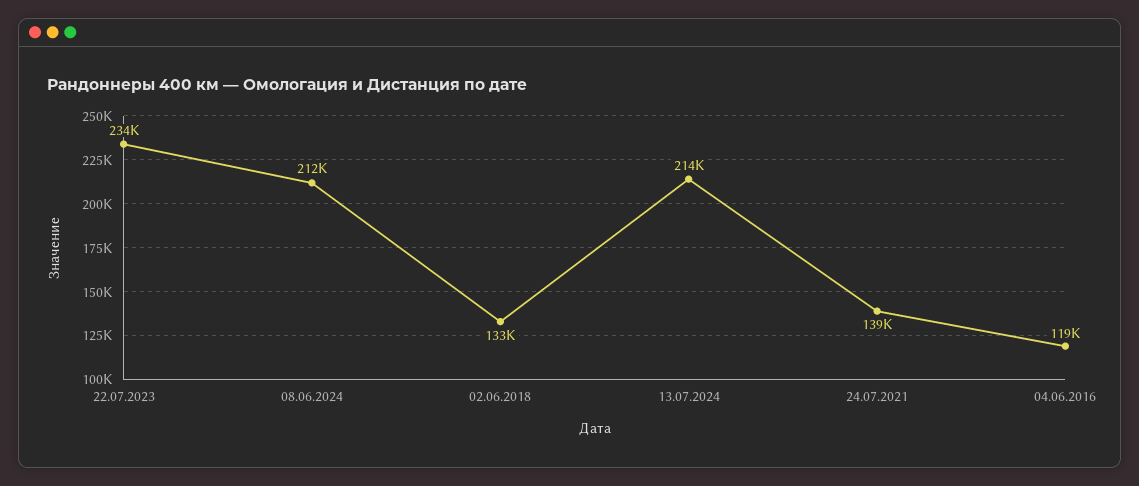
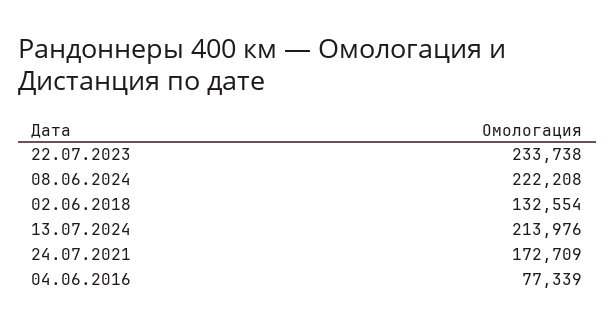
  {
    "22.07.2023": 233738,
-   "08.06.2024": 212000,
+   "08.06.2024": 222208,
    "02.06.2018": 132554,
    "13.07.2024": 213976,
-   "24.07.2021": 139000,
+   "24.07.2021": 172709,
-   "04.06.2016": 119000
+   "04.06.2016": 77339
  }

